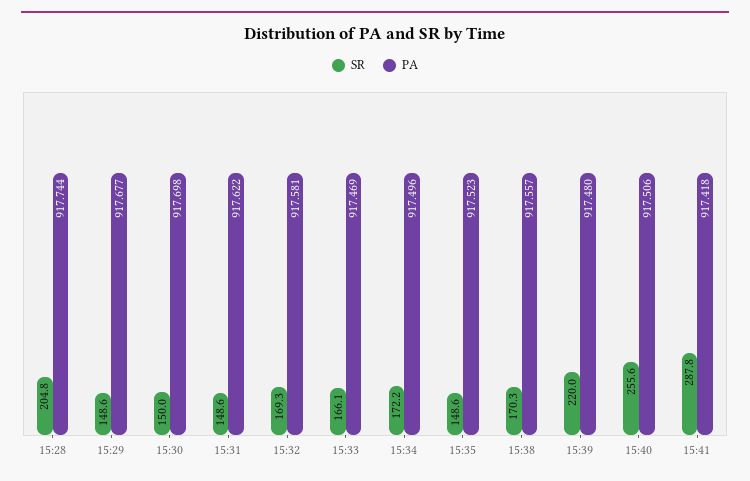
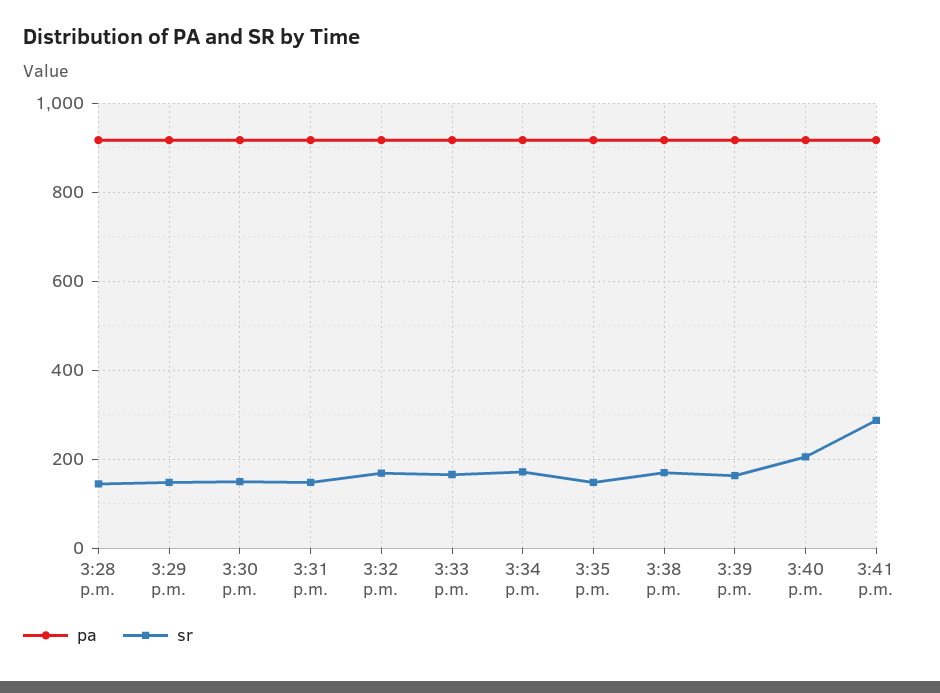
  {
    "SR": {
-     "15:28": 204.8,
+     "15:28": 140,
      "15:29": 148.6,
      "15:30": 150,
      "15:31": 148.6,
      "15:32": 169.3,
      "15:33": 166.1,
      "15:34": 172.2,
      "15:35": 148.6,
      "15:38": 170.3,
-     "15:39": 220,
+     "15:39": 160,
-     "15:40": 255.6,
+     "15:40": 200,
      "15:41": 287.8
    },
    "PA": {
      "15:28": 917.744,
      "15:29": 917.677,
      "15:30": 917.698,
      "15:31": 917.622,
      "15:32": 917.581,
      "15:33": 917.469,
      "15:34": 917.496,
      "15:35": 917.523,
      "15:38": 917.557,
      "15:39": 917.48,
      "15:40": 917.506,
      "15:41": 917.418
    }
  }

